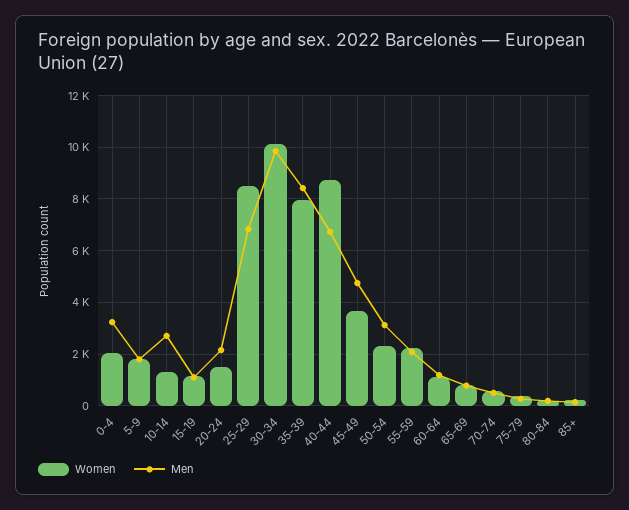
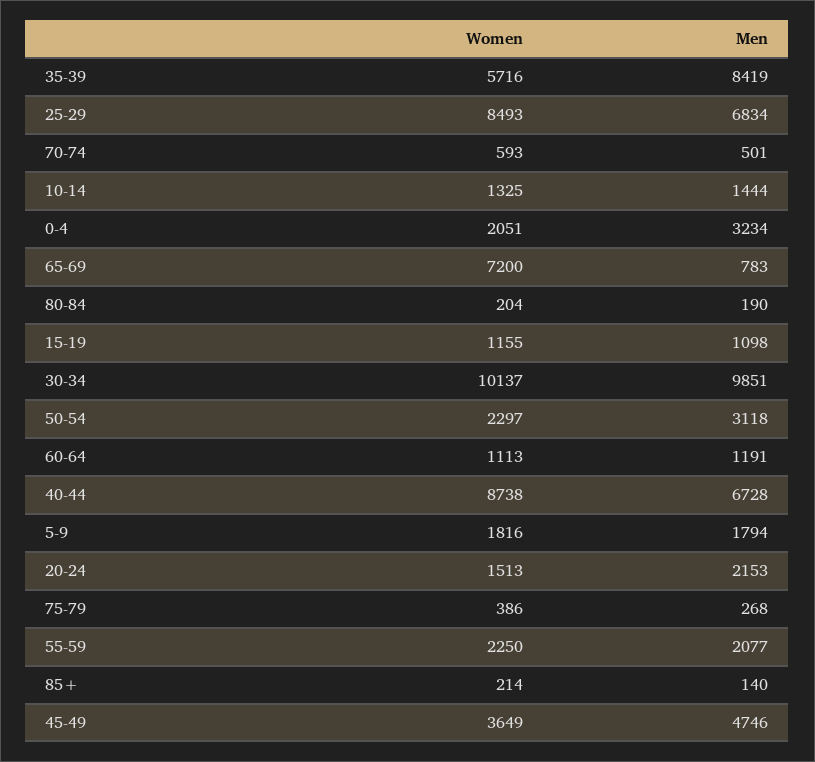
  {
    "Women": {
      "0-4": 2051,
      "5-9": 1816,
      "10-14": 1325,
      "15-19": 1155,
      "20-24": 1513,
      "25-29": 8493,
      "30-34": 10137,
-     "35-39": 8000,
+     "35-39": 5716,
      "40-44": 8738,
      "45-49": 3649,
      "50-54": 2297,
      "55-59": 2250,
      "60-64": 1113,
-     "65-69": 750,
+     "65-69": 7200,
      "70-74": 593,
      "75-79": 386,
      "80-84": 204,
      "85+": 214
    },
    "Men": {
      "0-4": 3234,
      "5-9": 1794,
-     "10-14": 2750,
+     "10-14": 1444,
      "15-19": 1098,
      "20-24": 2153,
      "25-29": 6834,
      "30-34": 9851,
      "35-39": 8419,
      "40-44": 6728,
      "45-49": 4746,
      "50-54": 3118,
      "55-59": 2077,
      "60-64": 1191,
      "65-69": 783,
      "70-74": 501,
      "75-79": 268,
      "80-84": 190,
      "85+": 140
    }
  }

